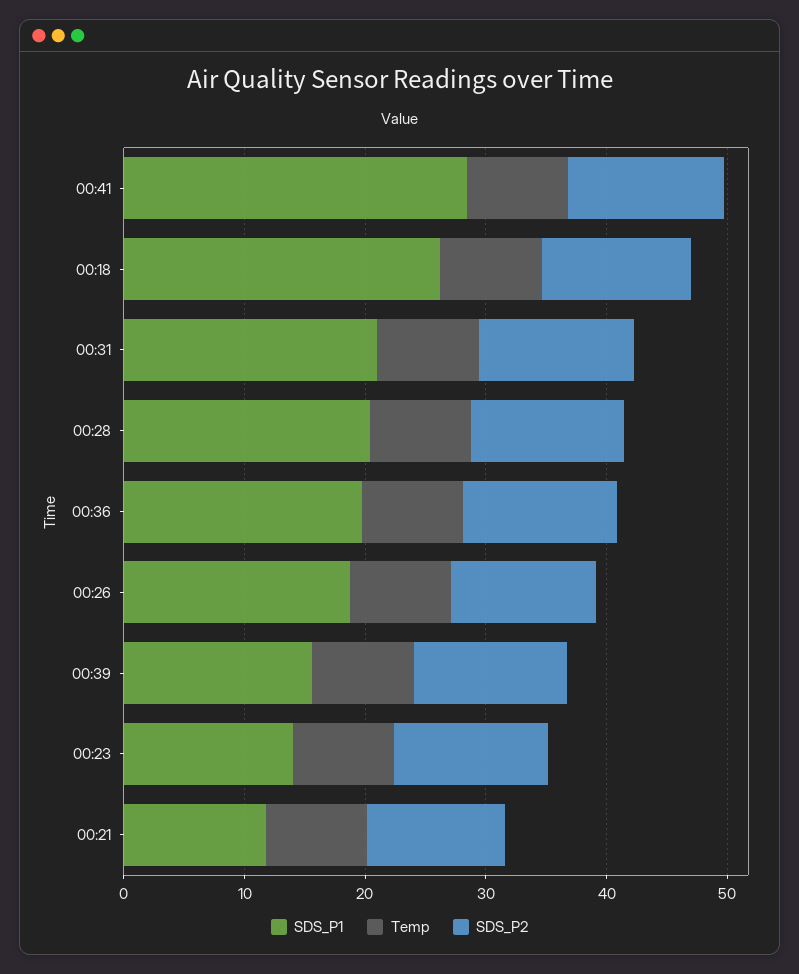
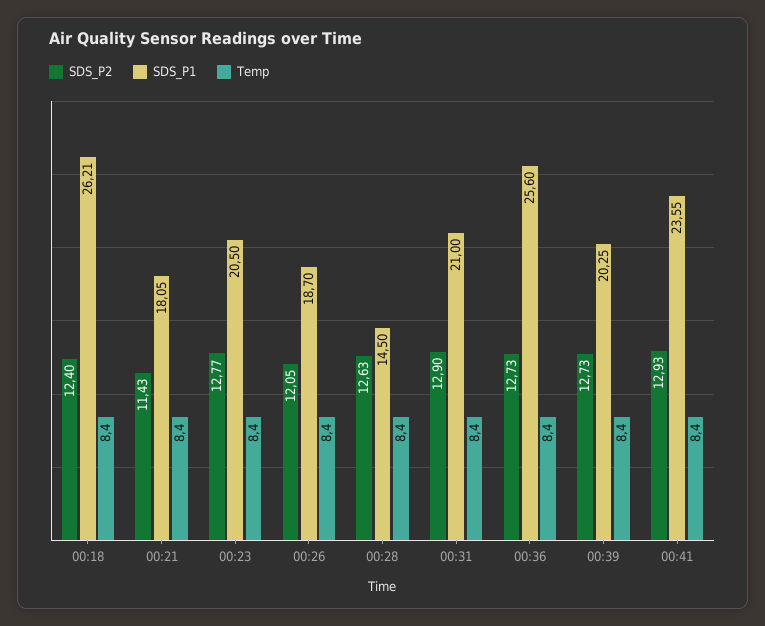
  {
    "SDS_P1": {
-     "00:41": 28,
+     "00:41": 23.55,
      "00:18": 26.21,
      "00:31": 21,
-     "00:28": 20,
+     "00:28": 14.5,
-     "00:36": 20,
+     "00:36": 25.6,
      "00:26": 18.7,
-     "00:39": 16,
+     "00:39": 20.25,
-     "00:23": 14,
+     "00:23": 20.5,
-     "00:21": 12
+     "00:21": 18.05
    },
    "Temp": {
      "00:41": 8.4,
      "00:18": 8.4,
      "00:31": 8.4,
      "00:28": 8.4,
      "00:36": 8.4,
      "00:26": 8.4,
      "00:39": 8.4,
      "00:23": 8.4,
      "00:21": 8.4
    },
    "SDS_P2": {
      "00:41": 12.93,
      "00:18": 12.4,
      "00:31": 12.9,
      "00:28": 12.63,
      "00:36": 12.73,
      "00:26": 12.05,
      "00:39": 12.73,
      "00:23": 12.77,
      "00:21": 11.43
    }
  }

